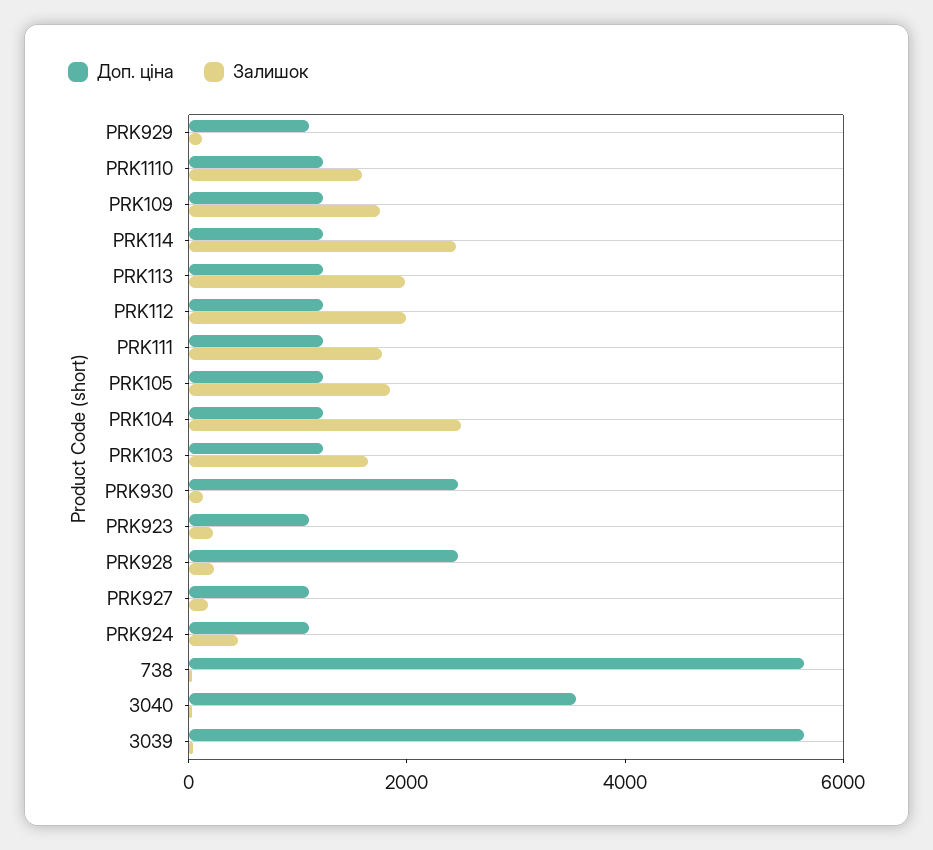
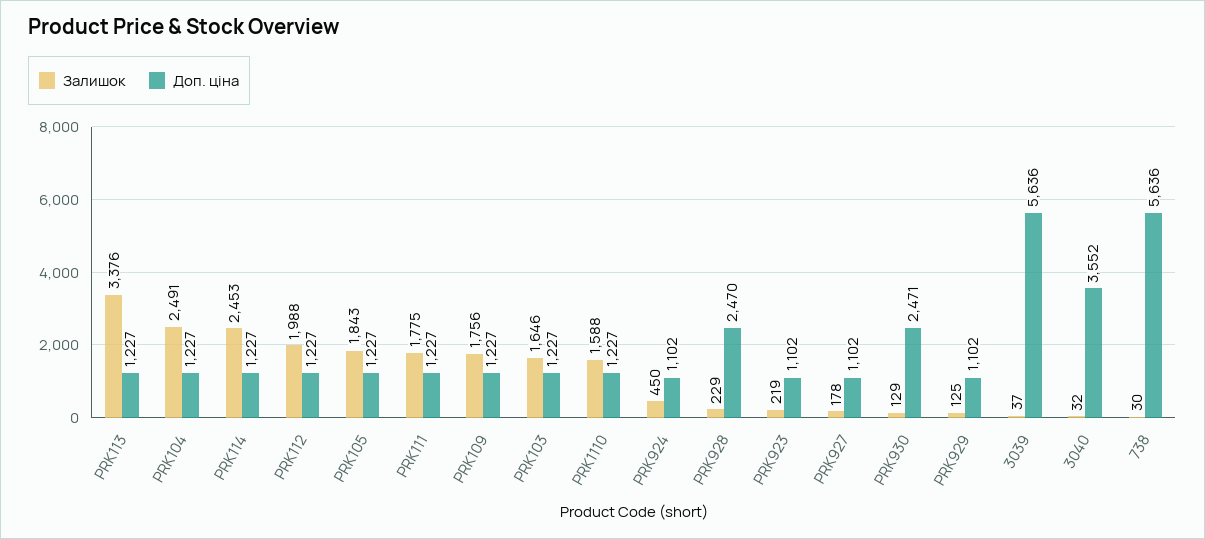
  {
    "Доп. ціна": {
      "PRK929": 1102,
      "PRK1110": 1227,
      "PRK109": 1227,
      "PRK114": 1227,
      "PRK113": 1227,
      "PRK112": 1227,
      "PRK111": 1227,
      "PRK105": 1227,
      "PRK104": 1227,
      "PRK103": 1227,
      "PRK930": 2471,
      "PRK923": 1102,
      "PRK928": 2470,
      "PRK927": 1102,
      "PRK924": 1102,
      "738": 5636,
      "3040": 3552,
      "3039": 5636
    },
    "Залишок": {
      "PRK929": 125,
      "PRK1110": 1588,
      "PRK109": 1756,
      "PRK114": 2453,
-     "PRK113": 2000,
+     "PRK113": 3376,
      "PRK112": 1988,
      "PRK111": 1775,
      "PRK105": 1843,
      "PRK104": 2491,
      "PRK103": 1646,
      "PRK930": 129,
      "PRK923": 219,
      "PRK928": 229,
      "PRK927": 178,
      "PRK924": 450,
      "738": 30,
      "3040": 32,
      "3039": 37
    }
  }

